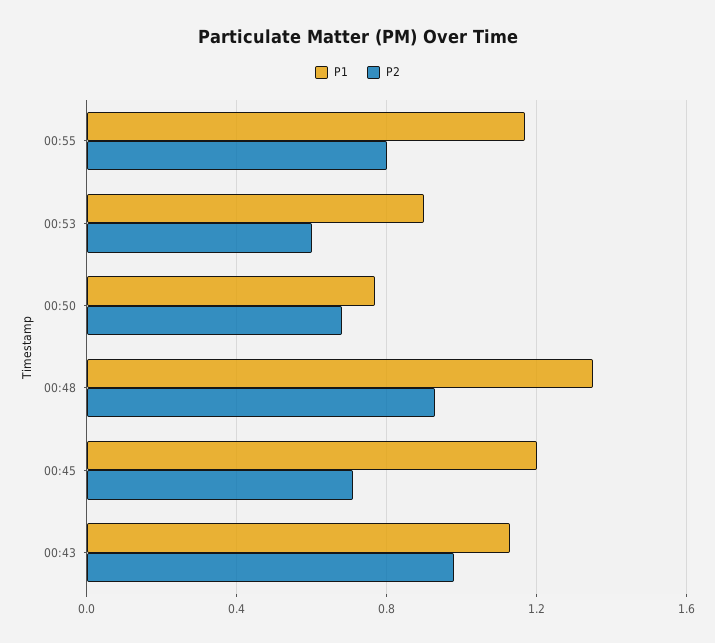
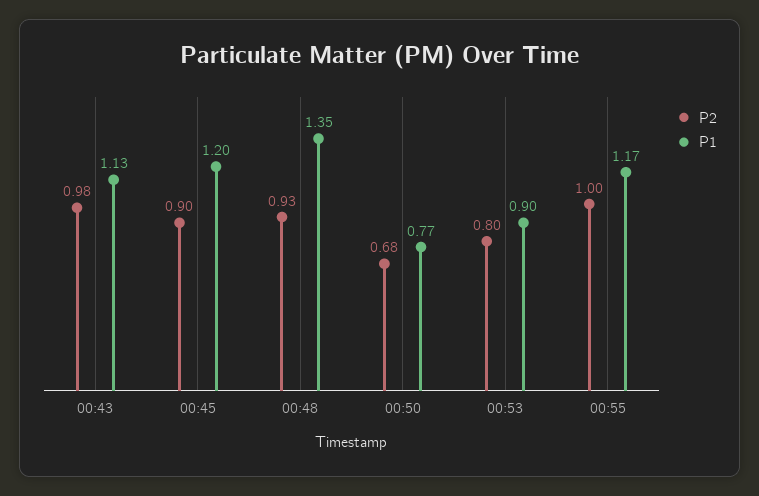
  {
    "P1": {
      "00:55": 1.17,
      "00:53": 0.9,
      "00:50": 0.77,
      "00:48": 1.35,
      "00:45": 1.2,
      "00:43": 1.13
    },
    "P2": {
-     "00:55": 0.8,
+     "00:55": 1,
-     "00:53": 0.6,
+     "00:53": 0.8,
      "00:50": 0.68,
      "00:48": 0.93,
-     "00:45": 0.7,
+     "00:45": 0.9,
      "00:43": 0.98
    }
  }

